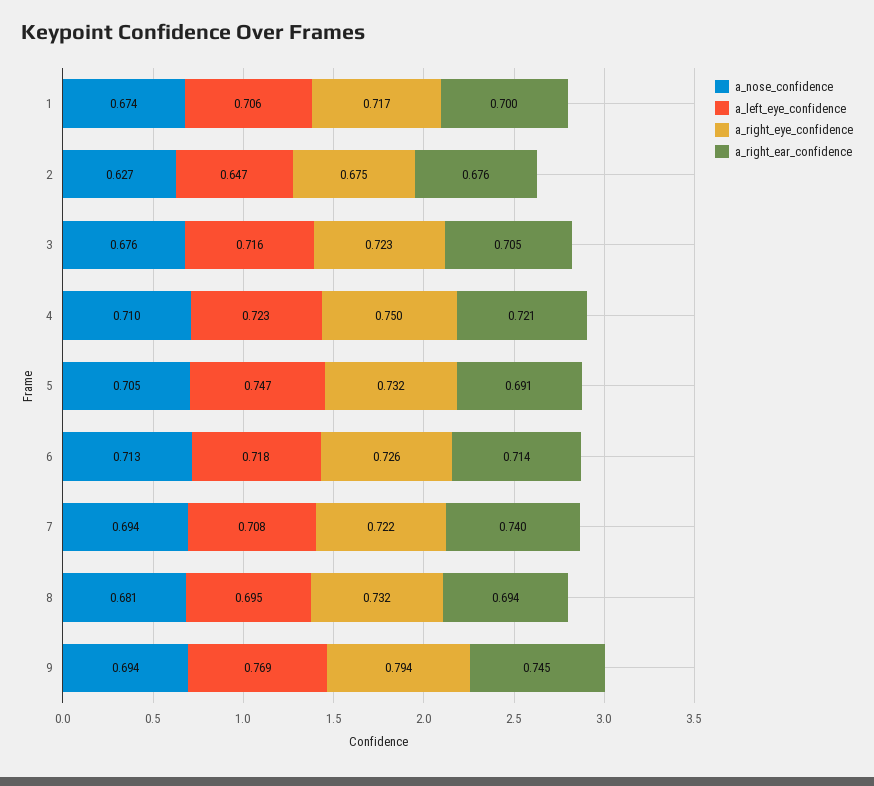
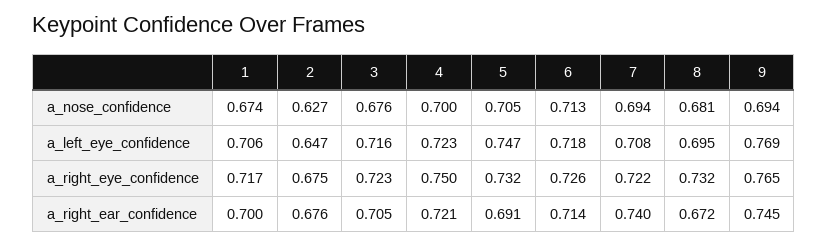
  {
    "a_nose_confidence": {
      "1": 0.674,
      "2": 0.627,
      "3": 0.676,
-     "4": 0.71,
+     "4": 0.7,
      "5": 0.705,
      "6": 0.713,
      "7": 0.694,
      "8": 0.681,
      "9": 0.694
    },
    "a_left_eye_confidence": {
      "1": 0.706,
      "2": 0.647,
      "3": 0.716,
      "4": 0.723,
      "5": 0.747,
      "6": 0.718,
      "7": 0.708,
      "8": 0.695,
      "9": 0.769
    },
    "a_right_eye_confidence": {
      "1": 0.717,
      "2": 0.675,
      "3": 0.723,
      "4": 0.75,
      "5": 0.732,
      "6": 0.726,
      "7": 0.722,
      "8": 0.732,
-     "9": 0.794
+     "9": 0.765
    },
    "a_right_ear_confidence": {
      "1": 0.7,
      "2": 0.676,
      "3": 0.705,
      "4": 0.721,
      "5": 0.691,
      "6": 0.714,
      "7": 0.74,
-     "8": 0.694,
+     "8": 0.672,
      "9": 0.745
    }
  }

